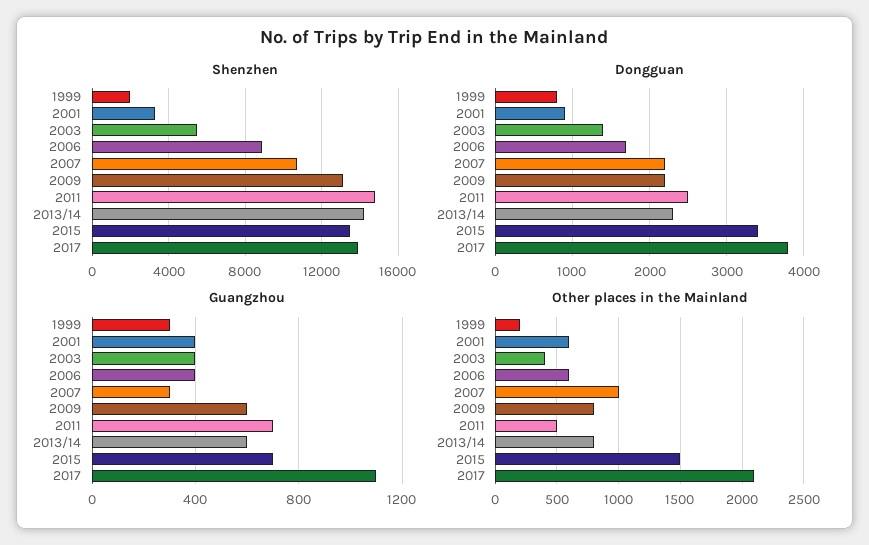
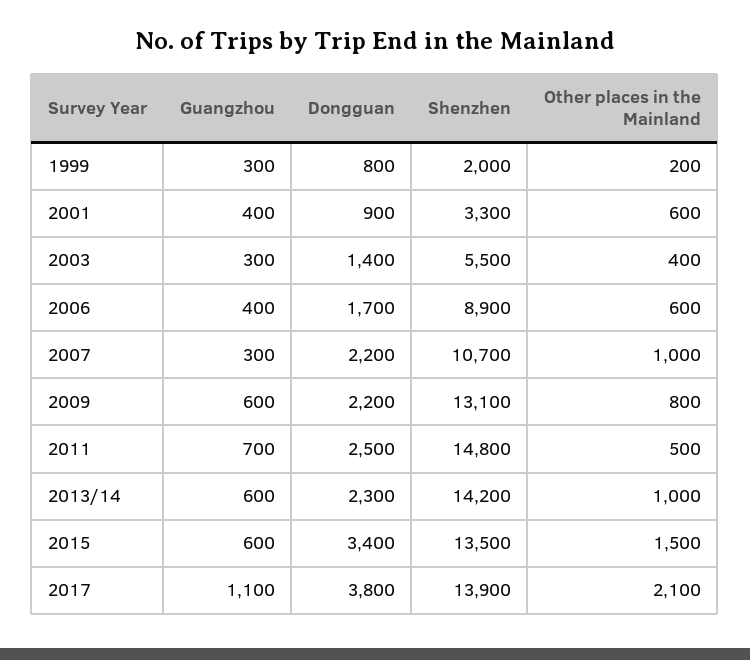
  {
    "Shenzhen": {
      "1999": 2000,
      "2001": 3300,
      "2003": 5500,
      "2006": 8900,
      "2007": 10700,
      "2009": 13100,
      "2011": 14800,
      "2013/14": 14200,
      "2015": 13500,
      "2017": 13900
    },
    "Dongguan": {
      "1999": 800,
      "2001": 900,
      "2003": 1400,
      "2006": 1700,
      "2007": 2200,
      "2009": 2200,
      "2011": 2500,
      "2013/14": 2300,
      "2015": 3400,
      "2017": 3800
    },
    "Guangzhou": {
      "1999": 300,
      "2001": 400,
-     "2003": 400,
+     "2003": 300,
      "2006": 400,
      "2007": 300,
      "2009": 600,
      "2011": 700,
      "2013/14": 600,
-     "2015": 700,
+     "2015": 600,
      "2017": 1100
    },
    "Other places in the Mainland": {
      "1999": 200,
      "2001": 600,
      "2003": 400,
      "2006": 600,
      "2007": 1000,
      "2009": 800,
      "2011": 500,
-     "2013/14": 800,
+     "2013/14": 1000,
      "2015": 1500,
      "2017": 2100
    }
  }

